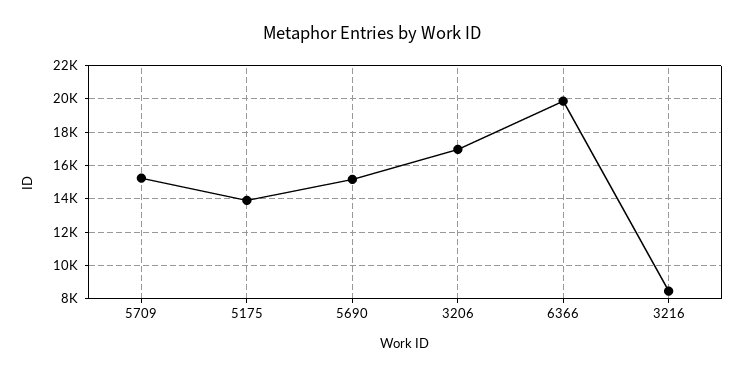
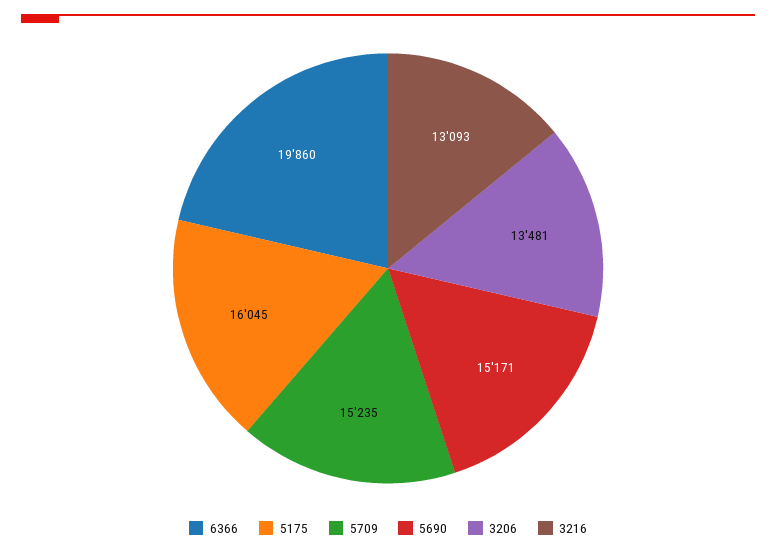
  {
    "5709": 15235,
-   "5175": 14000,
+   "5175": 16045,
    "5690": 15171,
-   "3206": 17000,
+   "3206": 13481,
    "6366": 19860,
-   "3216": 8500
+   "3216": 13093
  }

